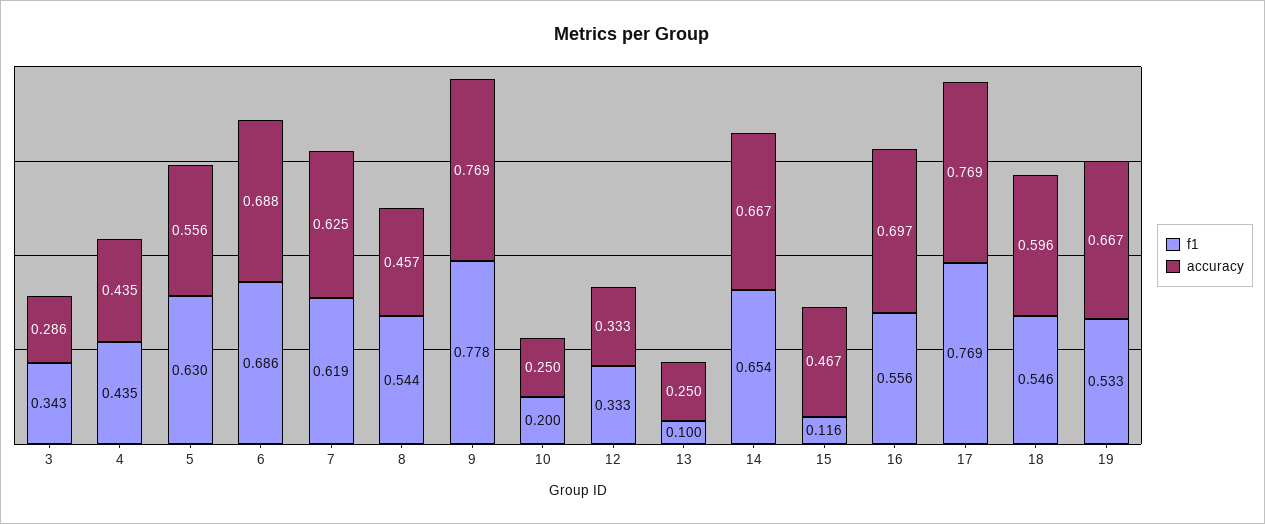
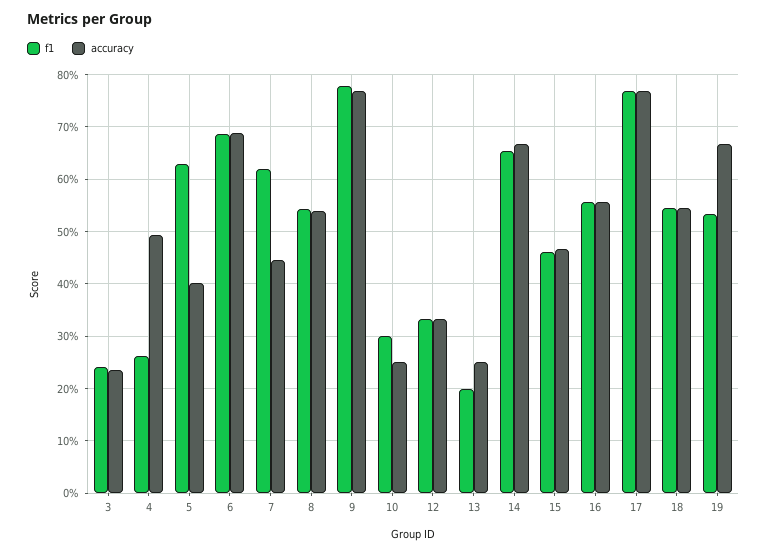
  {
    "f1": {
-     "3": 0.343,
+     "3": 0.24,
-     "4": 0.435,
+     "4": 0.26,
      "5": 0.63,
      "6": 0.686,
      "7": 0.619,
      "8": 0.544,
      "9": 0.778,
-     "10": 0.2,
+     "10": 0.3,
      "12": 0.333,
-     "13": 0.1,
+     "13": 0.2,
      "14": 0.654,
-     "15": 0.116,
+     "15": 0.46,
      "16": 0.556,
      "17": 0.769,
      "18": 0.546,
      "19": 0.533
    },
    "accuracy": {
-     "3": 0.286,
+     "3": 0.24,
-     "4": 0.435,
+     "4": 0.5,
-     "5": 0.556,
+     "5": 0.4,
      "6": 0.688,
-     "7": 0.625,
+     "7": 0.44,
-     "8": 0.457,
+     "8": 0.54,
      "9": 0.769,
      "10": 0.25,
      "12": 0.333,
      "13": 0.25,
      "14": 0.667,
      "15": 0.467,
-     "16": 0.697,
+     "16": 0.56,
      "17": 0.769,
-     "18": 0.596,
+     "18": 0.54,
      "19": 0.667
    }
  }

